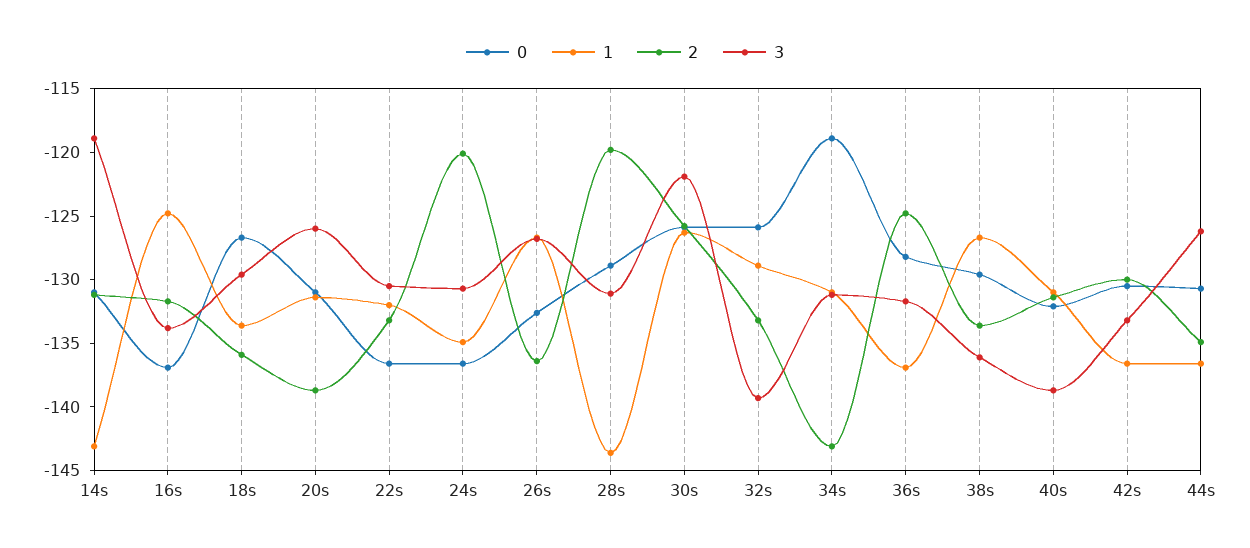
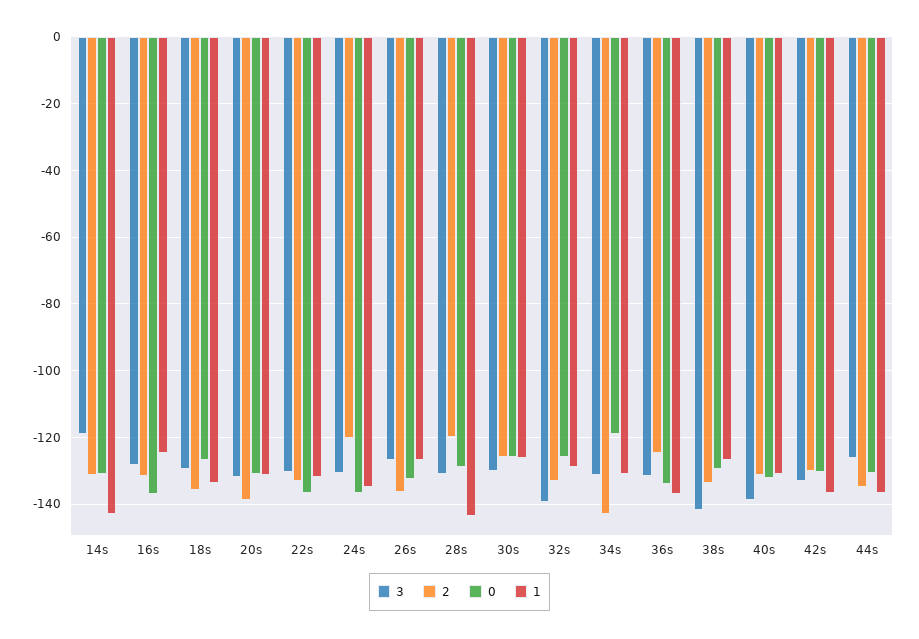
  {
    "0": {
      "14s": -131,
      "16s": -137,
      "18s": -127,
      "20s": -131,
      "22s": -137,
      "24s": -137,
      "26s": -133,
      "28s": -129,
      "30s": -126,
      "32s": -126,
      "34s": -119,
-     "36s": -128,
+     "36s": -134,
      "38s": -130,
      "40s": -132,
      "42s": -131,
      "44s": -131
    },
    "1": {
      "14s": -143,
      "16s": -125,
      "18s": -134,
      "20s": -131,
      "22s": -132,
      "24s": -135,
      "26s": -127,
      "28s": -144,
      "30s": -126,
      "32s": -129,
      "34s": -131,
      "36s": -137,
      "38s": -127,
      "40s": -131,
      "42s": -137,
      "44s": -137
    },
    "2": {
      "14s": -131,
      "16s": -132,
      "18s": -136,
      "20s": -139,
      "22s": -133,
      "24s": -120,
      "26s": -136,
      "28s": -120,
      "30s": -126,
      "32s": -133,
      "34s": -143,
      "36s": -125,
      "38s": -134,
      "40s": -131,
      "42s": -130,
      "44s": -135
    },
    "3": {
      "14s": -119,
-     "16s": -134,
+     "16s": -128,
      "18s": -130,
-     "20s": -126,
+     "20s": -132,
      "22s": -131,
      "24s": -131,
      "26s": -127,
      "28s": -131,
-     "30s": -122,
+     "30s": -130,
      "32s": -139,
      "34s": -131,
      "36s": -132,
-     "38s": -136,
+     "38s": -142,
      "40s": -139,
      "42s": -133,
      "44s": -126
    }
  }

